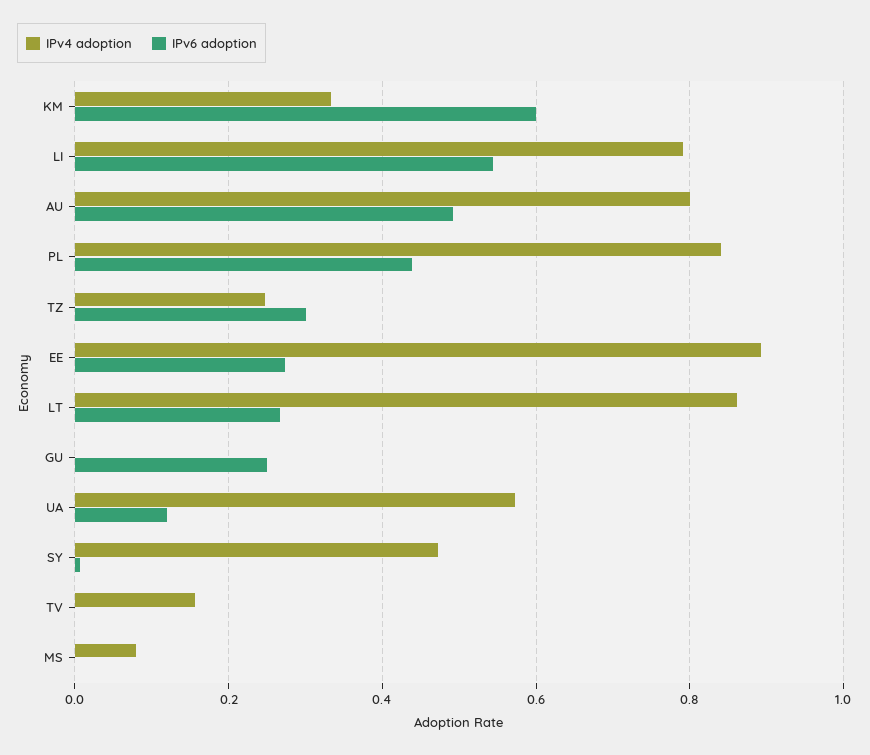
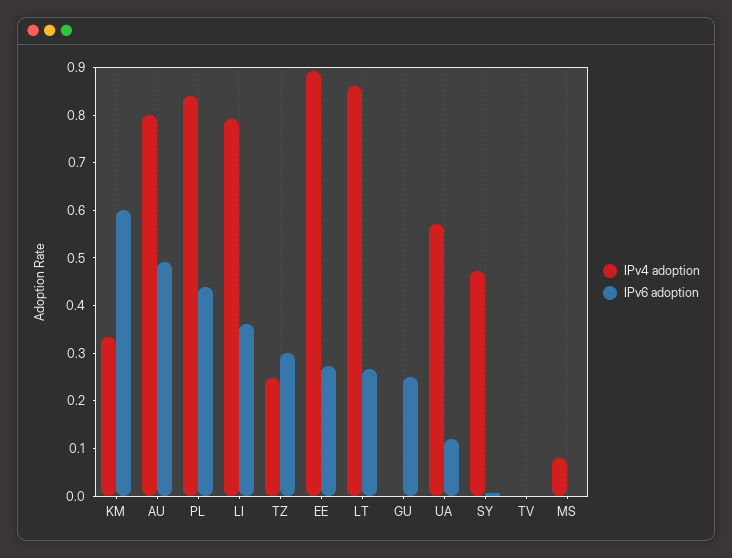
  {
    "IPv4 adoption": {
      "KM": 0.34,
      "LI": 0.8,
      "AU": 0.8,
      "PL": 0.84,
      "TZ": 0.24,
      "EE": 0.9,
      "LT": 0.86,
      "GU": 0,
      "UA": 0.58,
      "SY": 0.48,
-     "TV": 0.16,
+     "TV": 0,
      "MS": 0.08
    },
    "IPv6 adoption": {
      "KM": 0.6,
-     "LI": 0.54,
+     "LI": 0.36,
      "AU": 0.5,
      "PL": 0.44,
      "TZ": 0.3,
      "EE": 0.28,
      "LT": 0.26,
      "GU": 0.26,
      "UA": 0.12,
      "SY": 0,
      "TV": 0,
      "MS": 0
    }
  }

